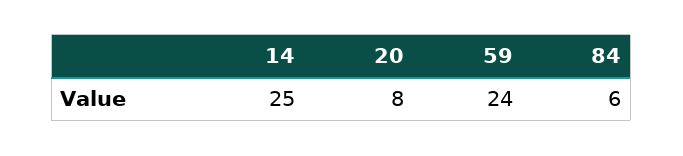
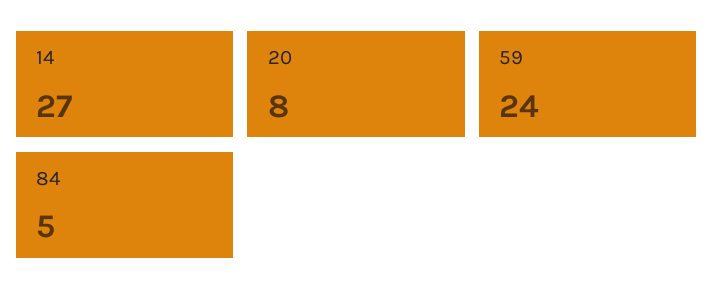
  {
-   "14": 25,
+   "14": 27,
    "20": 8,
    "59": 24,
-   "84": 6
+   "84": 5
  }

